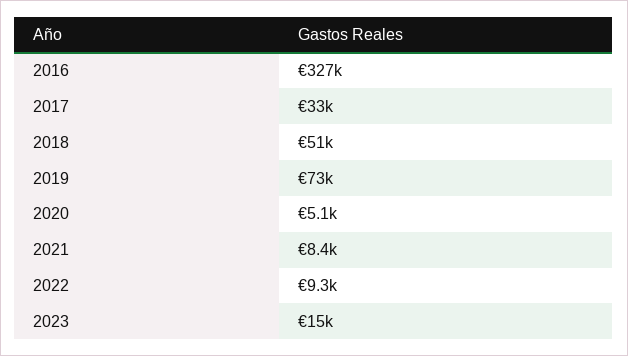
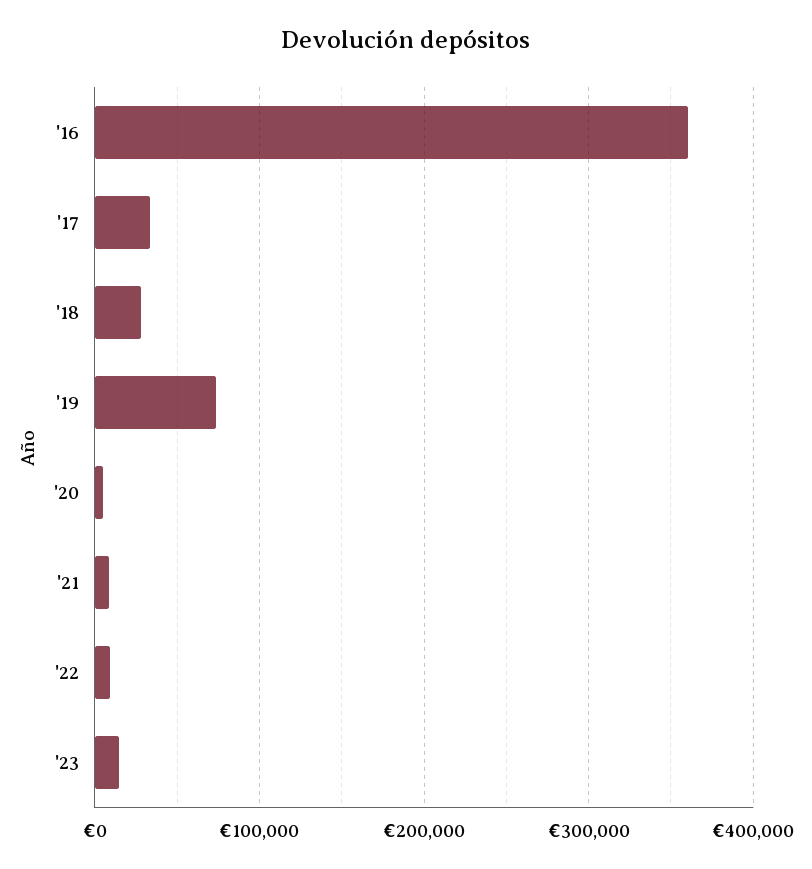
  {
-   "2016": 327000,
+   "2016": 360000,
    "2017": 33000,
-   "2018": 51000,
+   "2018": 30000,
    "2019": 73000,
    "2020": 5100,
    "2021": 8400,
    "2022": 9300,
    "2023": 15000
  }

